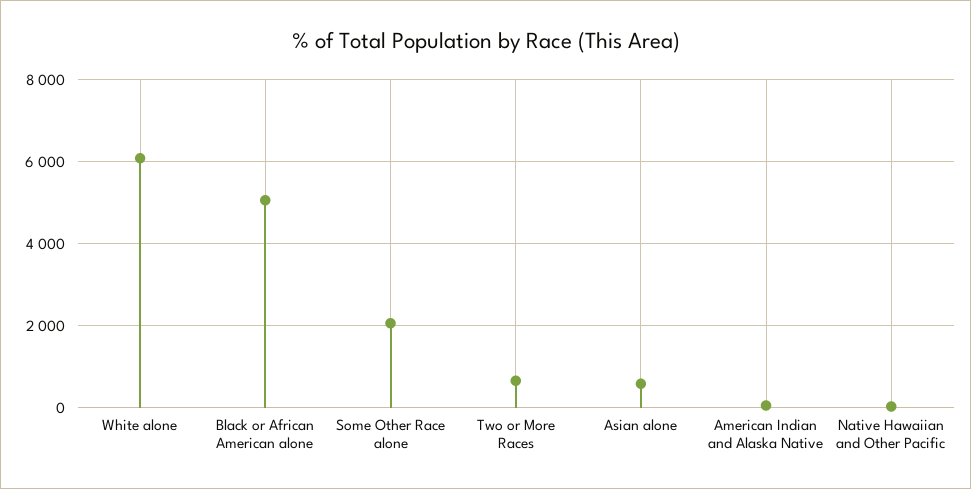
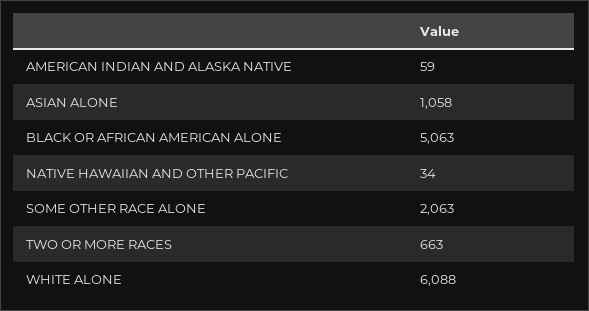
  {
    "White alone": 6088,
    "Black or African American alone": 5063,
    "Some Other Race alone": 2063,
    "Two or More Races": 663,
-   "Asian alone": 600,
+   "Asian alone": 1058,
    "American Indian and Alaska Native": 59,
    "Native Hawaiian and Other Pacific": 34
  }

